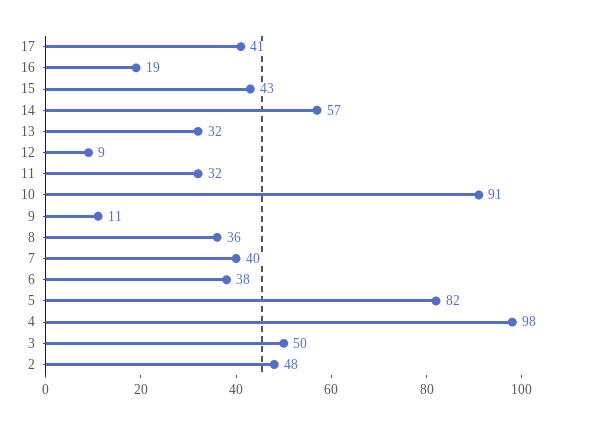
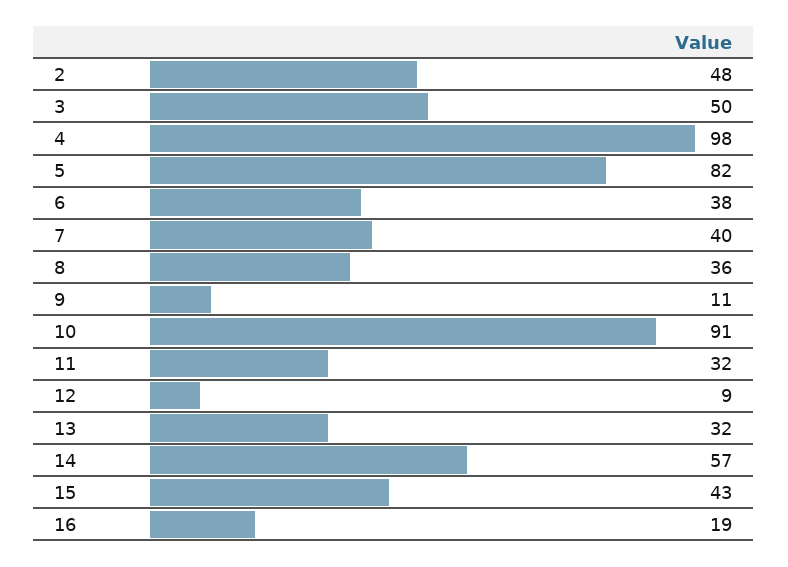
  {
-   "17": 41,
    "16": 19,
    "15": 43,
    "14": 57,
    "13": 32,
    "12": 9,
    "11": 32,
    "10": 91,
    "9": 11,
    "8": 36,
    "7": 40,
    "6": 38,
    "5": 82,
    "4": 98,
    "3": 50,
    "2": 48
  }

